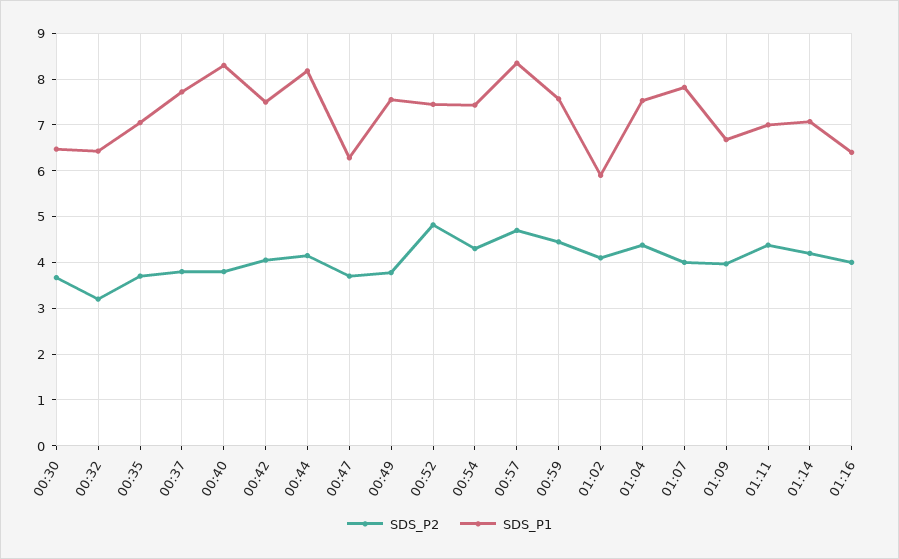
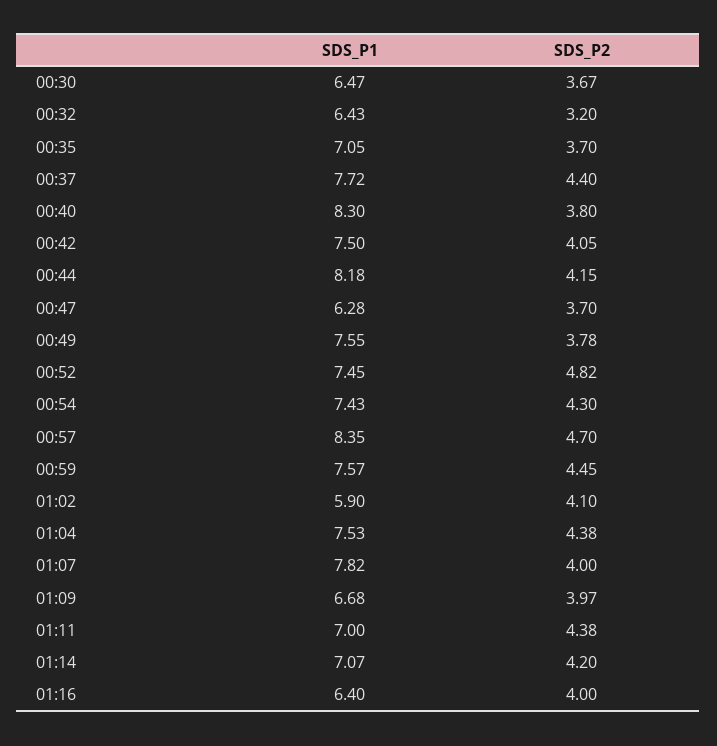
  {
    "SDS_P2": {
      "00:30": 3.67,
      "00:32": 3.2,
      "00:35": 3.7,
-     "00:37": 3.8,
+     "00:37": 4.4,
      "00:40": 3.8,
      "00:42": 4.05,
      "00:44": 4.15,
      "00:47": 3.7,
      "00:49": 3.78,
      "00:52": 4.82,
      "00:54": 4.3,
      "00:57": 4.7,
      "00:59": 4.45,
      "01:02": 4.1,
      "01:04": 4.38,
      "01:07": 4,
      "01:09": 3.97,
      "01:11": 4.38,
      "01:14": 4.2,
      "01:16": 4
    },
    "SDS_P1": {
      "00:30": 6.47,
      "00:32": 6.43,
      "00:35": 7.05,
      "00:37": 7.72,
      "00:40": 8.3,
      "00:42": 7.5,
      "00:44": 8.18,
      "00:47": 6.28,
      "00:49": 7.55,
      "00:52": 7.45,
      "00:54": 7.43,
      "00:57": 8.35,
      "00:59": 7.57,
      "01:02": 5.9,
      "01:04": 7.53,
      "01:07": 7.82,
      "01:09": 6.68,
      "01:11": 7,
      "01:14": 7.07,
      "01:16": 6.4
    }
  }

